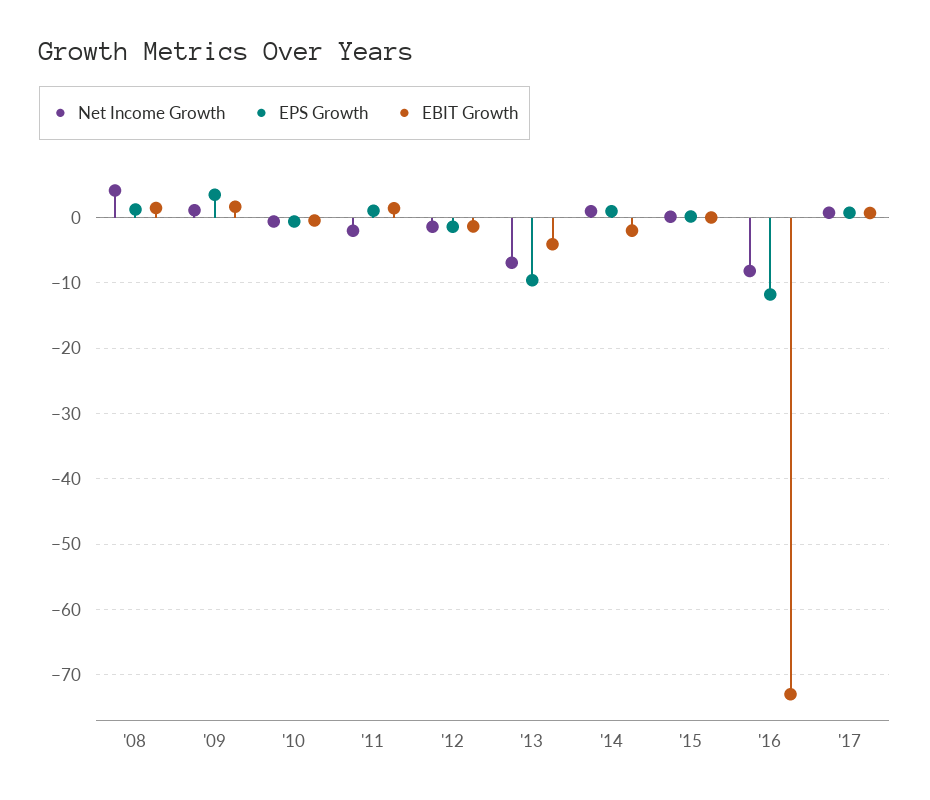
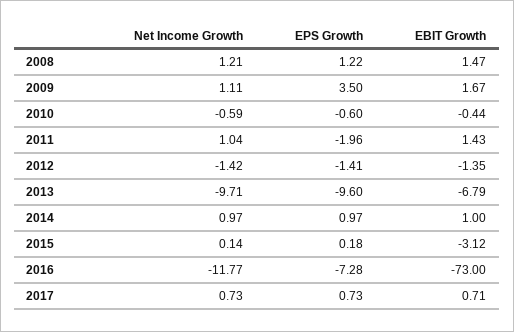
  {
    "Net Income Growth": {
-     "'08": 4,
+     "'08": 1.21,
      "'09": 1.11,
      "'10": -0.59,
-     "'11": -2,
+     "'11": 1.04,
      "'12": -1.42,
-     "'13": -7,
+     "'13": -9.71,
      "'14": 0.97,
      "'15": 0.14,
-     "'16": -8,
+     "'16": -11.77,
      "'17": 0.73
    },
    "EPS Growth": {
      "'08": 1.22,
      "'09": 3.5,
      "'10": -0.6,
-     "'11": 1,
+     "'11": -1.96,
      "'12": -1.41,
      "'13": -9.6,
      "'14": 0.97,
      "'15": 0.18,
-     "'16": -12,
+     "'16": -7.28,
      "'17": 0.73
    },
    "EBIT Growth": {
      "'08": 1.47,
      "'09": 1.67,
      "'10": -0.44,
      "'11": 1.43,
      "'12": -1.35,
-     "'13": -4,
+     "'13": -6.79,
-     "'14": -2,
+     "'14": 1,
-     "'15": 0,
+     "'15": -3.12,
      "'16": -73,
      "'17": 0.71
    }
  }

